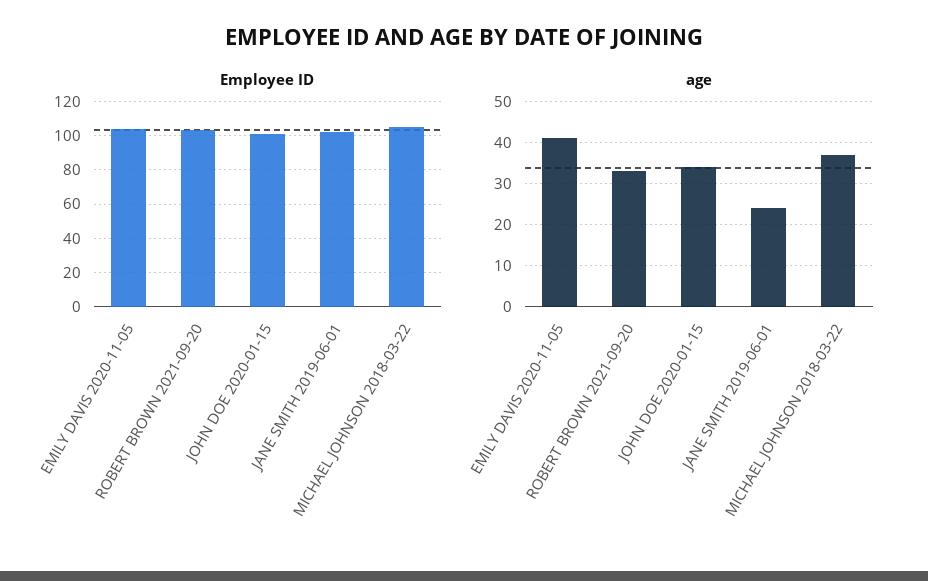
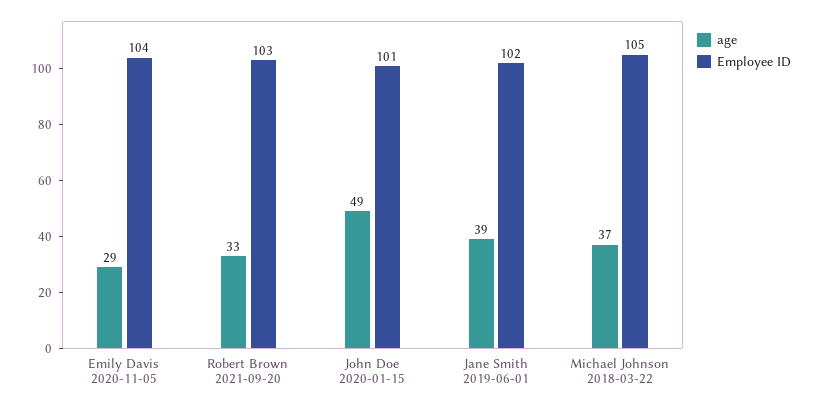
  {
    "Employee ID": {
      "EMILY DAVIS 2020-11-05": 104,
      "ROBERT BROWN 2021-09-20": 103,
      "JOHN DOE 2020-01-15": 101,
      "JANE SMITH 2019-06-01": 102,
      "MICHAEL JOHNSON 2018-03-22": 105
    },
    "age": {
-     "EMILY DAVIS 2020-11-05": 40,
+     "EMILY DAVIS 2020-11-05": 29,
      "ROBERT BROWN 2021-09-20": 33,
-     "JOHN DOE 2020-01-15": 35,
+     "JOHN DOE 2020-01-15": 49,
-     "JANE SMITH 2019-06-01": 25,
+     "JANE SMITH 2019-06-01": 39,
      "MICHAEL JOHNSON 2018-03-22": 37
    }
  }

